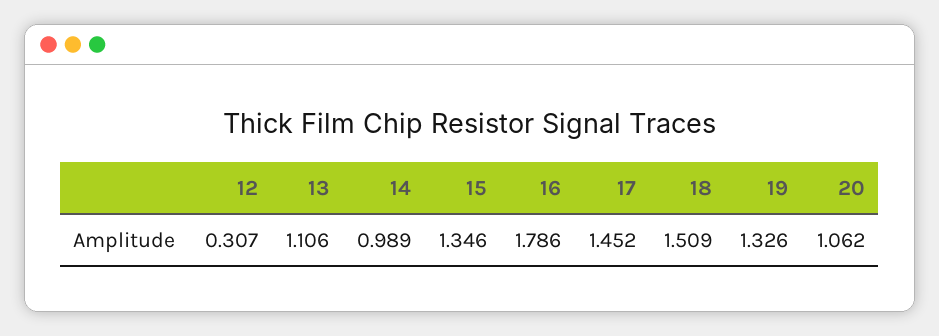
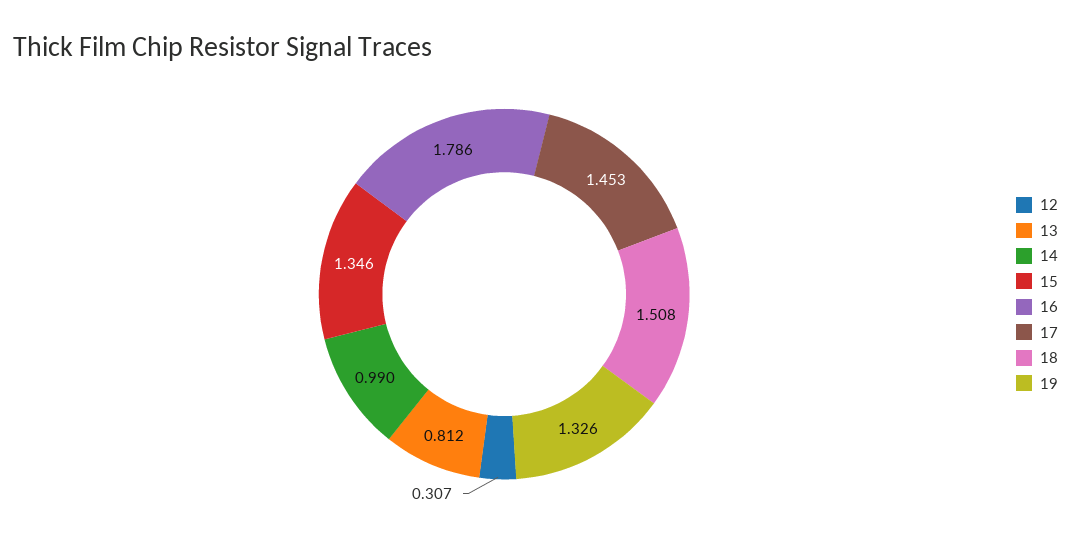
  {
    "12": 0.307,
-   "13": 1.106,
+   "13": 0.812,
-   "14": 0.989,
+   "14": 0.99,
    "15": 1.346,
    "16": 1.786,
-   "17": 1.452,
+   "17": 1.453,
-   "18": 1.509,
+   "18": 1.508,
-   "19": 1.326,
+   "19": 1.326
-   "20": 1.062
  }

